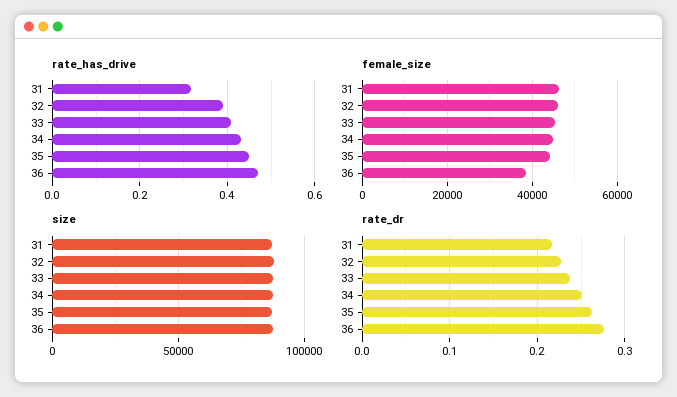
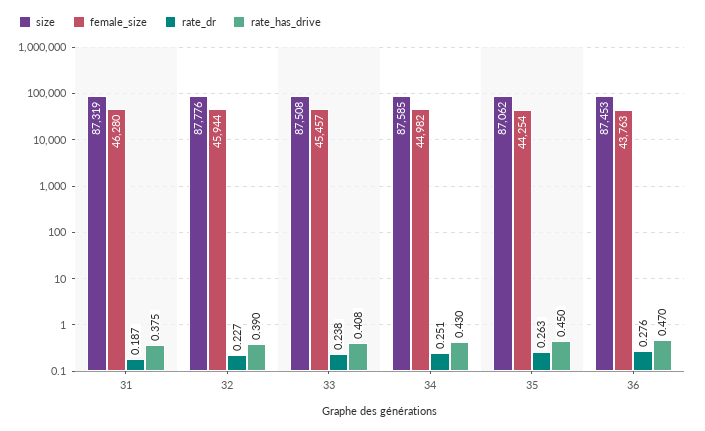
  {
    "rate_has_drive": {
-     "31": 0.32,
+     "31": 0.375,
      "32": 0.39,
      "33": 0.408,
      "34": 0.43,
      "35": 0.45,
      "36": 0.47
    },
    "female_size": {
      "31": 46280,
      "32": 45944,
      "33": 45457,
      "34": 44982,
      "35": 44254,
-     "36": 38000
+     "36": 43763
    },
    "size": {
      "31": 87319,
      "32": 87776,
      "33": 87508,
      "34": 87585,
      "35": 87062,
      "36": 87453
    },
    "rate_dr": {
-     "31": 0.22,
+     "31": 0.187,
      "32": 0.227,
      "33": 0.238,
      "34": 0.251,
      "35": 0.263,
      "36": 0.276
    }
  }

